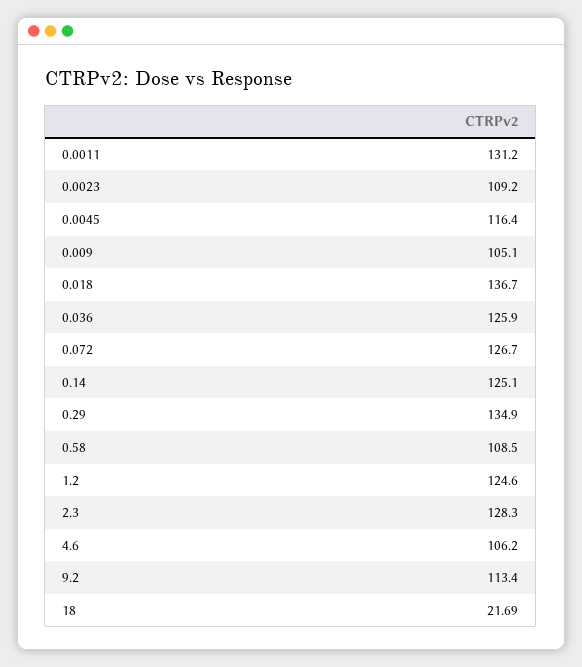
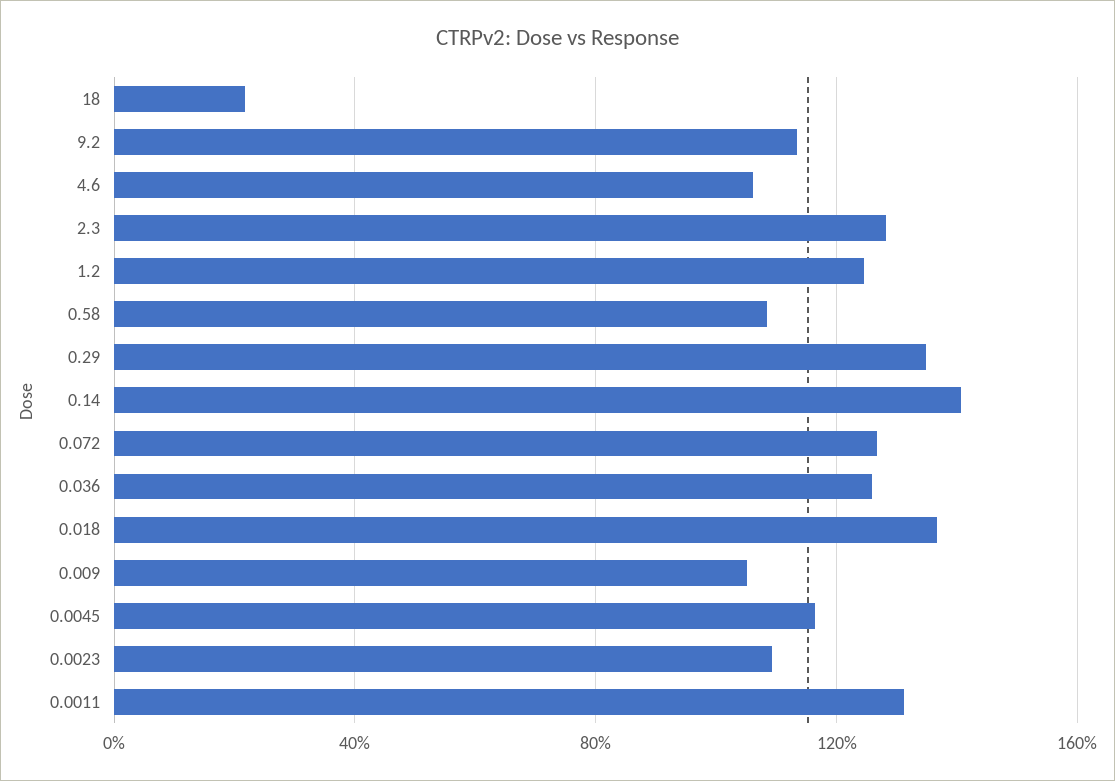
  {
    "0.0011": 131.2,
    "0.0023": 109.2,
    "0.0045": 116.4,
    "0.009": 105.1,
    "0.018": 136.7,
    "0.036": 125.9,
    "0.072": 126.7,
-   "0.14": 125.1,
+   "0.14": 140,
    "0.29": 134.9,
    "0.58": 108.5,
    "1.2": 124.6,
    "2.3": 128.3,
    "4.6": 106.2,
    "9.2": 113.4,
    "18": 21.69
  }

